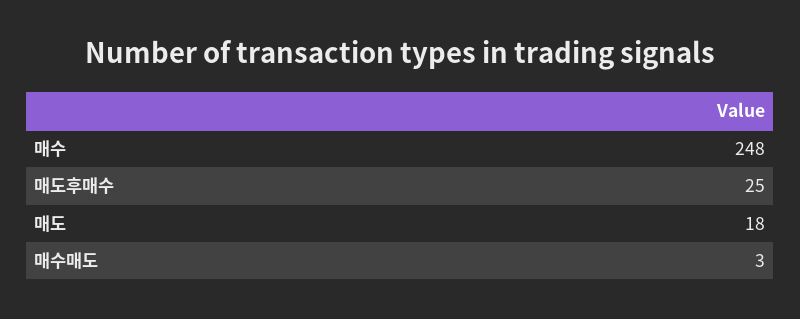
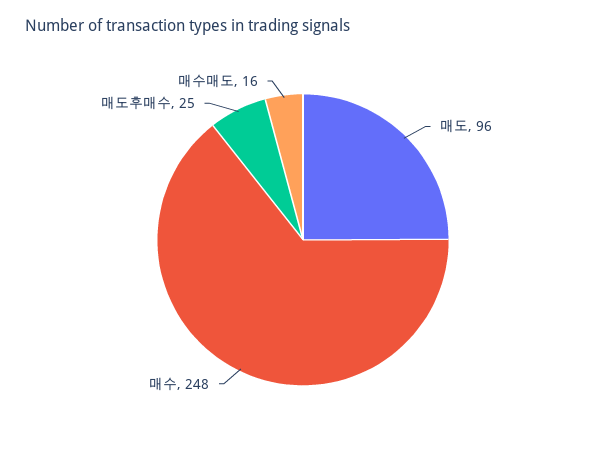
  {
    "매수": 248,
    "매도후매수": 25,
-   "매도": 18,
+   "매도": 96,
-   "매수매도": 3
+   "매수매도": 16
  }

